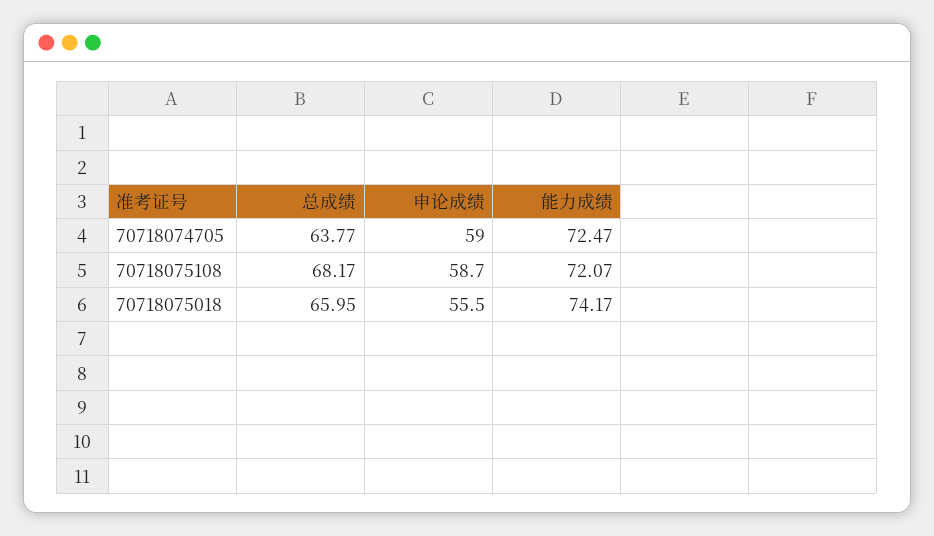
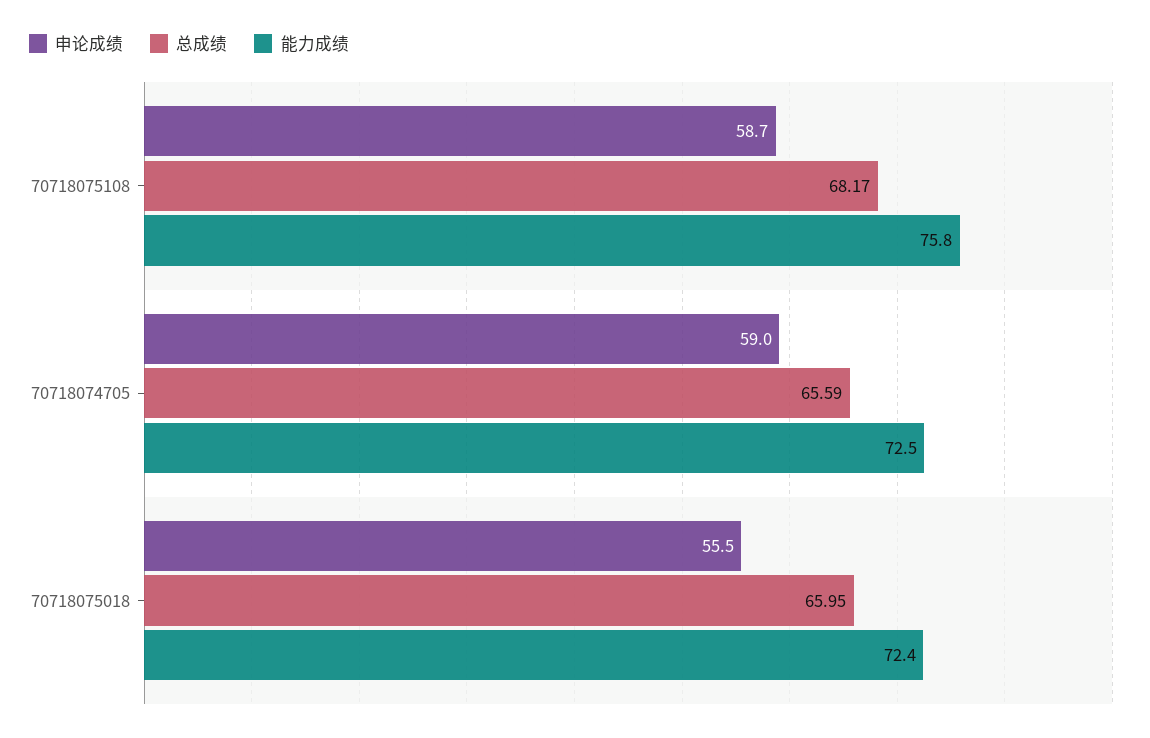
  {
    "总成绩": {
-     "70718074705": 63.77,
+     "70718074705": 65.59,
      "70718075108": 68.17,
      "70718075018": 65.95
    },
    "申论成绩": {
      "70718074705": 59,
      "70718075108": 58.7,
      "70718075018": 55.5
    },
    "能力成绩": {
      "70718074705": 72.47,
-     "70718075108": 72.07,
+     "70718075108": 75.8,
-     "70718075018": 74.17
+     "70718075018": 72.4
    }
  }

